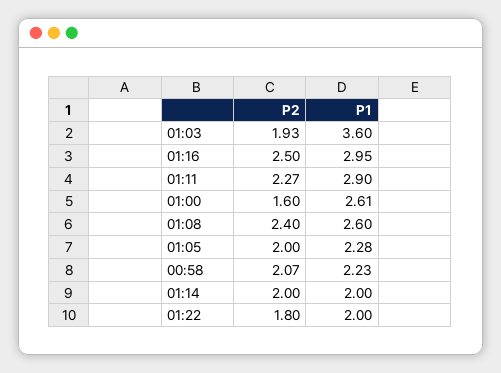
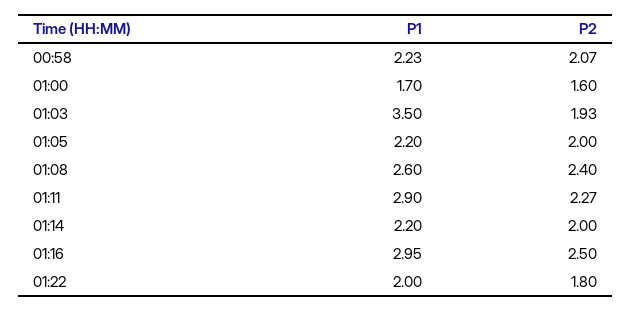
  {
    "P2": {
      "01:03": 1.93,
      "01:16": 2.5,
      "01:11": 2.27,
      "01:00": 1.6,
      "01:08": 2.4,
      "01:05": 2,
      "00:58": 2.07,
      "01:14": 2,
      "01:22": 1.8
    },
    "P1": {
-     "01:03": 3.6,
+     "01:03": 3.5,
      "01:16": 2.95,
      "01:11": 2.9,
-     "01:00": 2.61,
+     "01:00": 1.7,
      "01:08": 2.6,
-     "01:05": 2.28,
+     "01:05": 2.2,
      "00:58": 2.23,
-     "01:14": 2,
+     "01:14": 2.2,
      "01:22": 2
    }
  }

